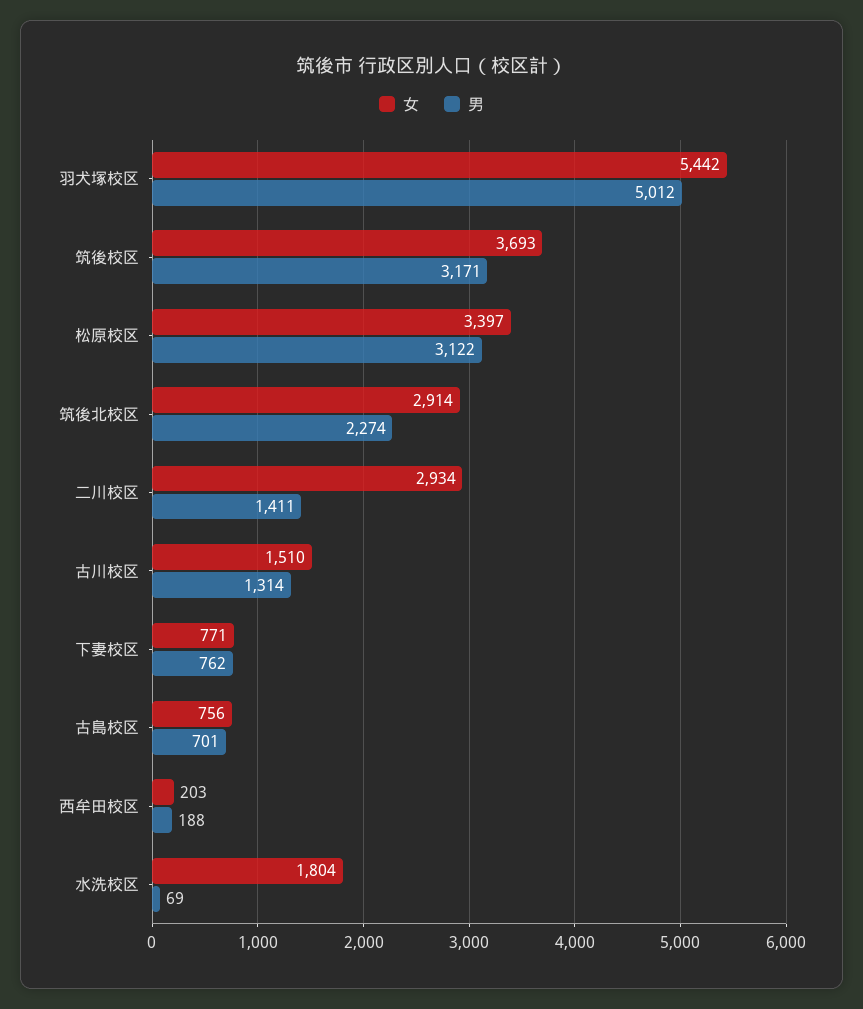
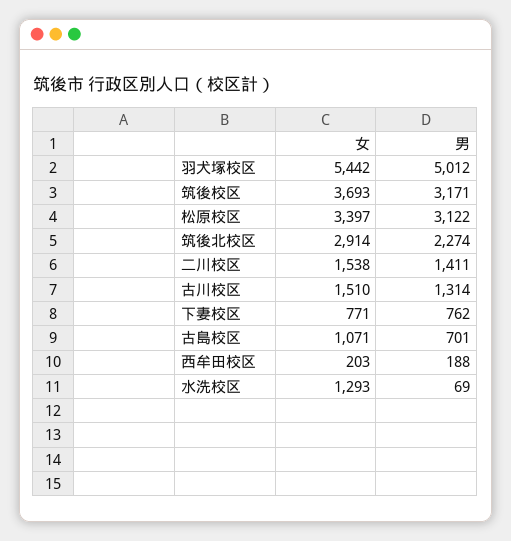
  {
    "女": {
      "羽犬塚校区": 5442,
      "筑後校区": 3693,
      "松原校区": 3397,
      "筑後北校区": 2914,
-     "二川校区": 2934,
+     "二川校区": 1538,
      "古川校区": 1510,
      "下妻校区": 771,
-     "古島校区": 756,
+     "古島校区": 1071,
      "西牟田校区": 203,
-     "水洗校区": 1804
+     "水洗校区": 1293
    },
    "男": {
      "羽犬塚校区": 5012,
      "筑後校区": 3171,
      "松原校区": 3122,
      "筑後北校区": 2274,
      "二川校区": 1411,
      "古川校区": 1314,
      "下妻校区": 762,
      "古島校区": 701,
      "西牟田校区": 188,
      "水洗校区": 69
    }
  }

